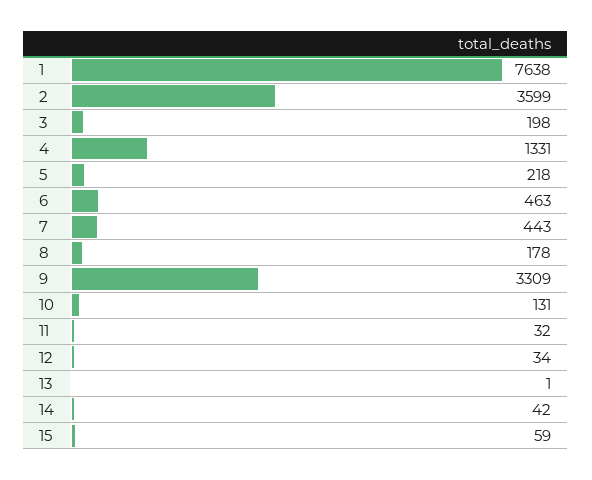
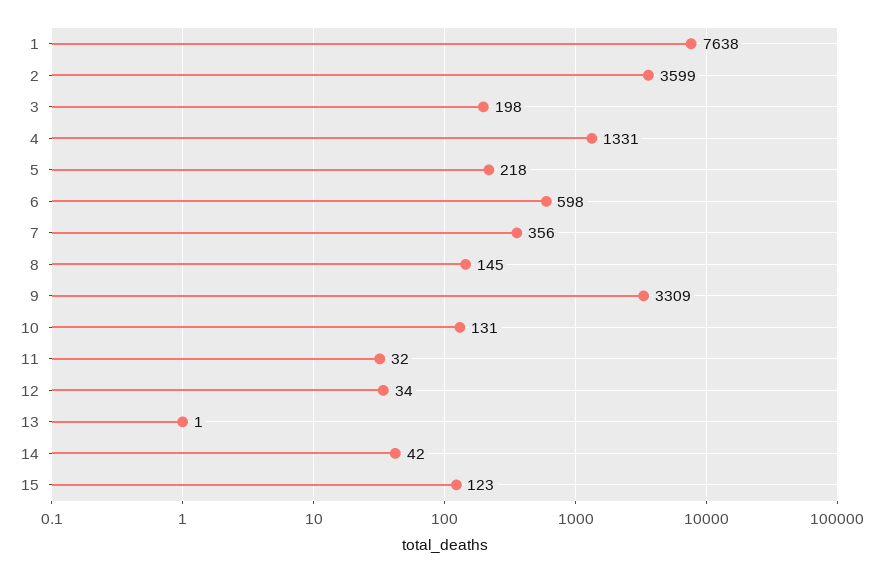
  {
    "1": 7638,
    "2": 3599,
    "3": 198,
    "4": 1331,
    "5": 218,
-   "6": 463,
+   "6": 598,
-   "7": 443,
+   "7": 356,
-   "8": 178,
+   "8": 145,
    "9": 3309,
    "10": 131,
    "11": 32,
    "12": 34,
    "13": 1,
    "14": 42,
-   "15": 59
+   "15": 123
  }

